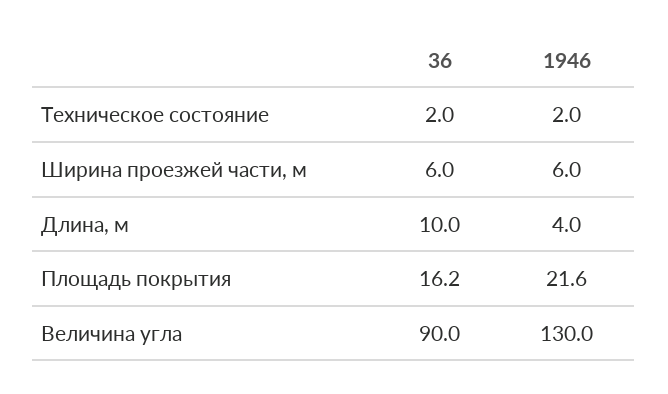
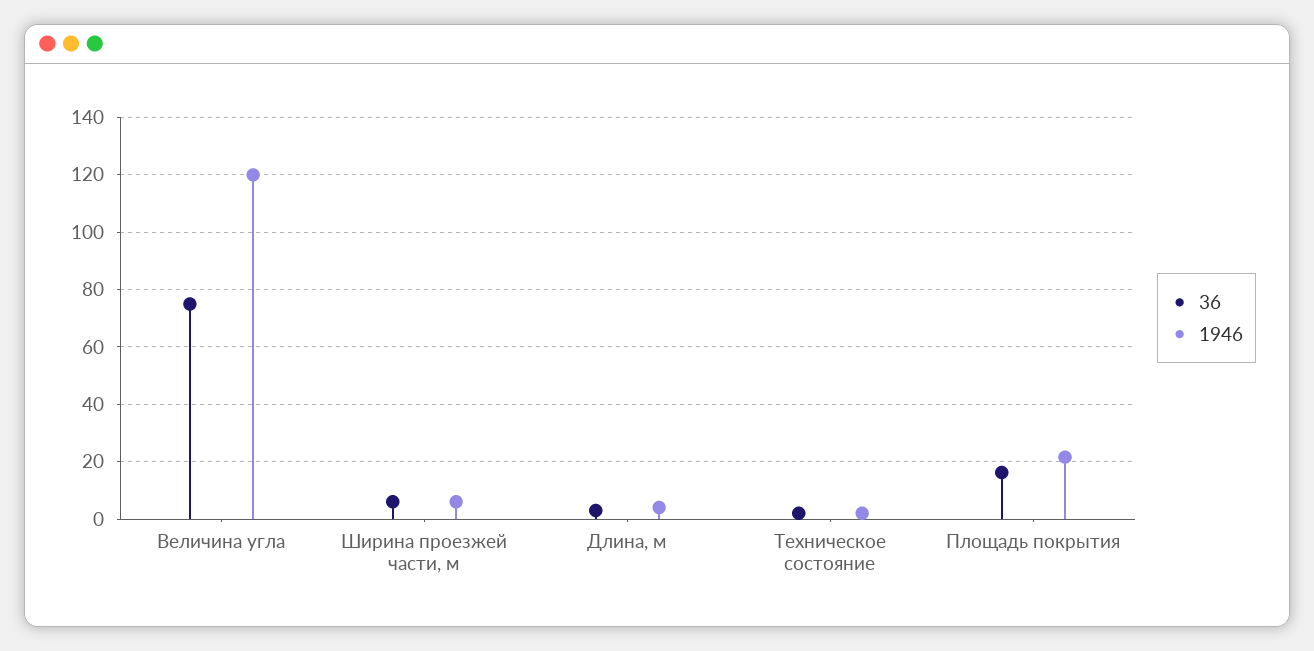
  {
    "36": {
      "Техническое состояние": 2,
      "Ширина проезжей части, м": 6,
-     "Длина, м": 10,
+     "Длина, м": 2.5,
      "Площадь покрытия": 16.2,
-     "Величина угла": 90
+     "Величина угла": 75
    },
    "1946": {
      "Техническое состояние": 2,
      "Ширина проезжей части, м": 6,
      "Длина, м": 4,
      "Площадь покрытия": 21.6,
-     "Величина угла": 130
+     "Величина угла": 120
    }
  }

